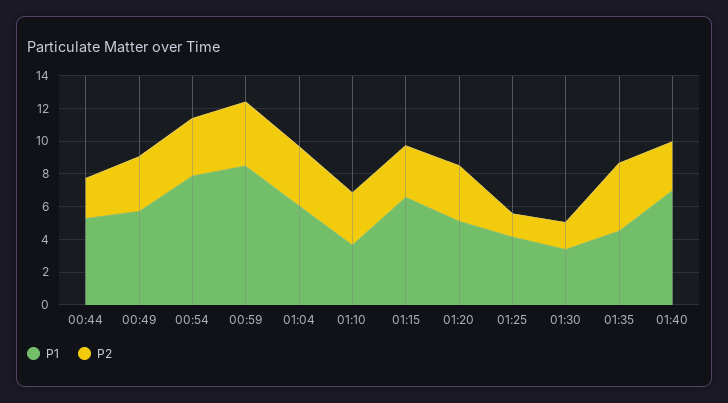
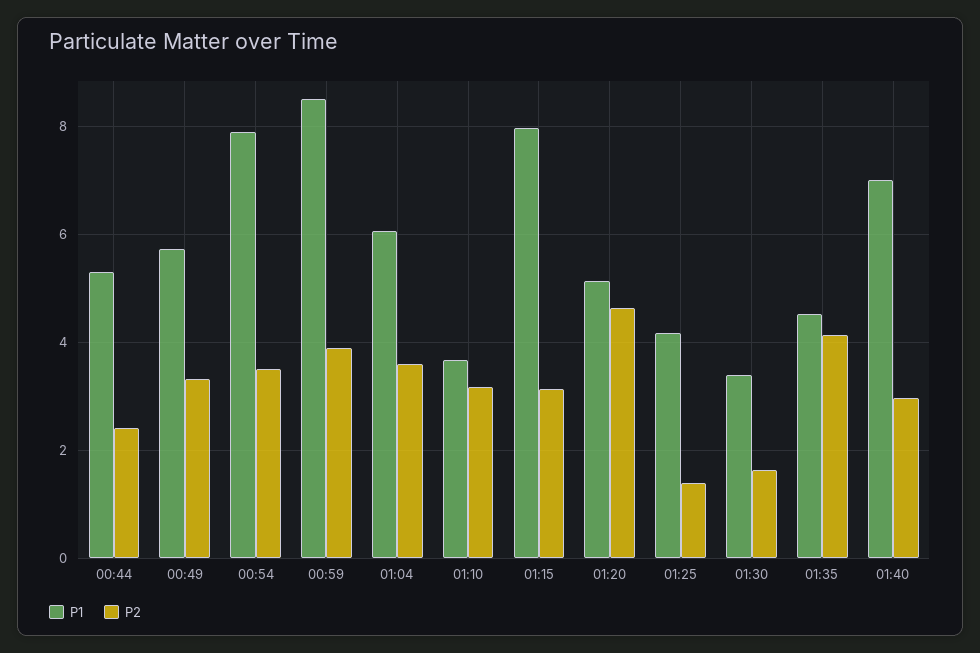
  {
    "P1": {
      "00:44": 5.4,
      "00:49": 5.8,
      "00:54": 8,
      "00:59": 8.6,
      "01:04": 6,
      "01:10": 3.6,
-     "01:15": 6.5,
+     "01:15": 8,
      "01:20": 5.2,
      "01:25": 4.2,
      "01:30": 3.4,
      "01:35": 4.6,
      "01:40": 7
    },
    "P2": {
      "00:44": 2.4,
      "00:49": 3.4,
      "00:54": 3.6,
      "00:59": 4,
      "01:04": 3.6,
      "01:10": 3.2,
      "01:15": 3.2,
-     "01:20": 3.5,
+     "01:20": 4.6,
      "01:25": 1.4,
      "01:30": 1.6,
      "01:35": 4.2,
      "01:40": 3
    }
  }

